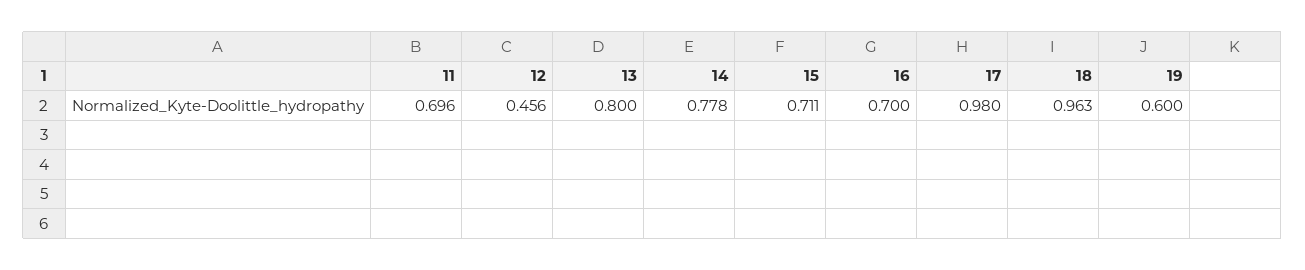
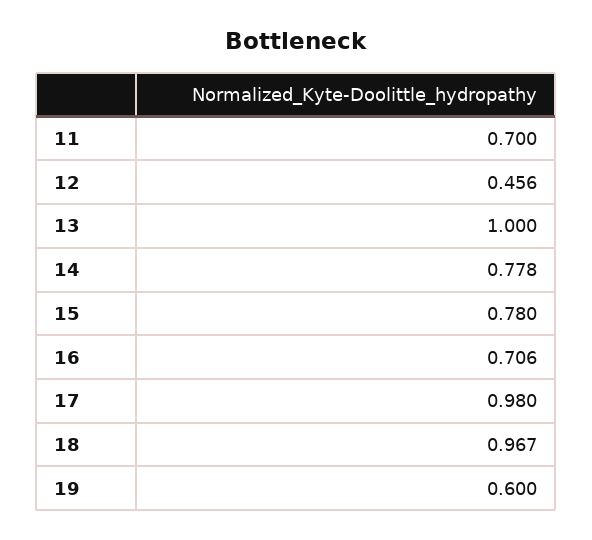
  {
-   "11": 0.696,
+   "11": 0.7,
    "12": 0.456,
-   "13": 0.8,
+   "13": 1,
    "14": 0.778,
-   "15": 0.711,
+   "15": 0.78,
-   "16": 0.7,
+   "16": 0.706,
    "17": 0.98,
-   "18": 0.963,
+   "18": 0.967,
    "19": 0.6
  }

